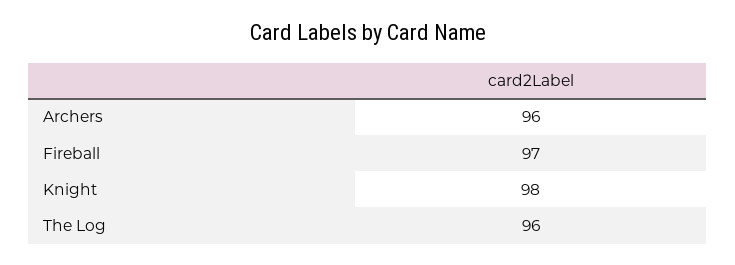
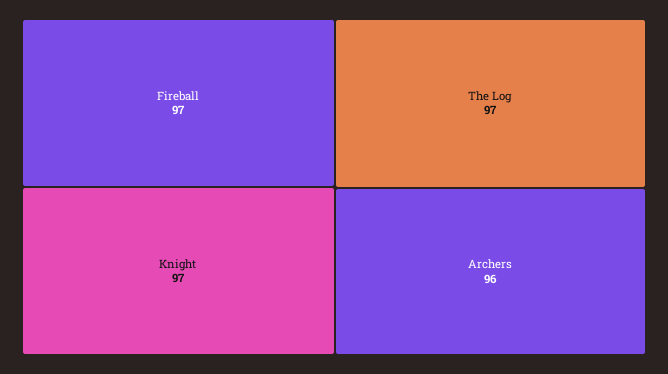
  {
    "Archers": 96,
    "Fireball": 97,
-   "Knight": 98,
+   "Knight": 97,
-   "The Log": 96
+   "The Log": 97
  }

